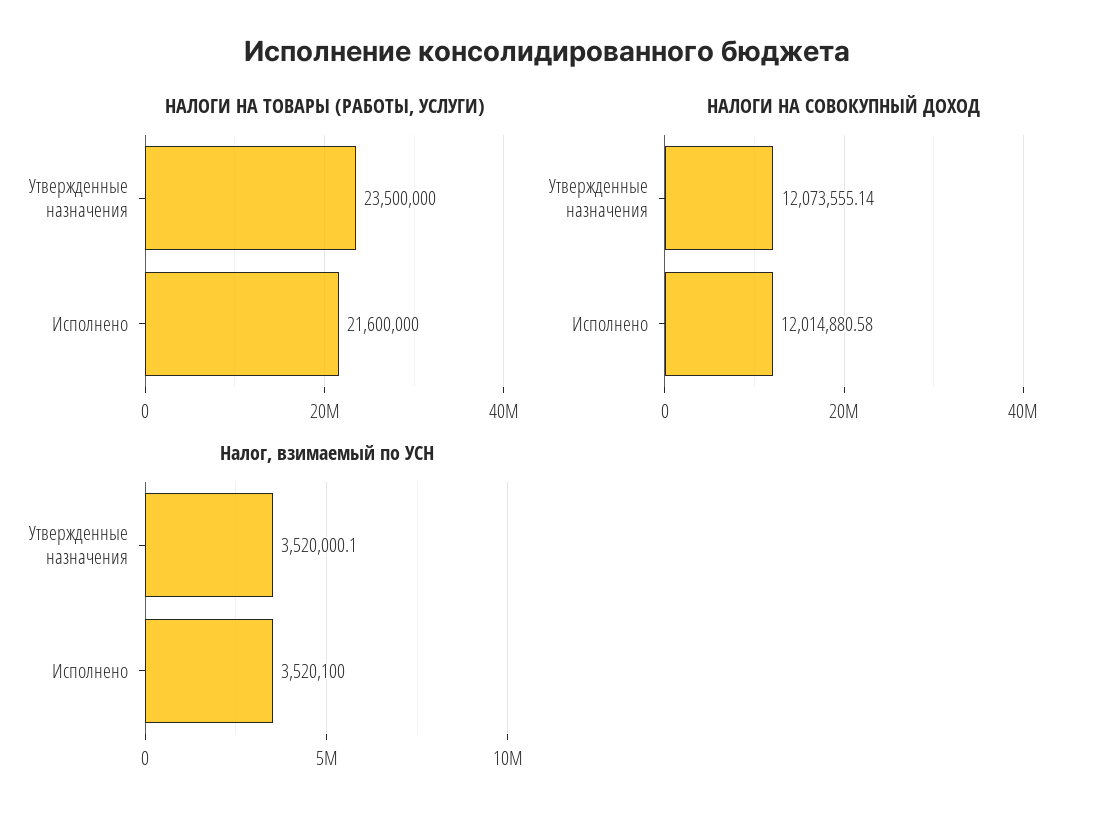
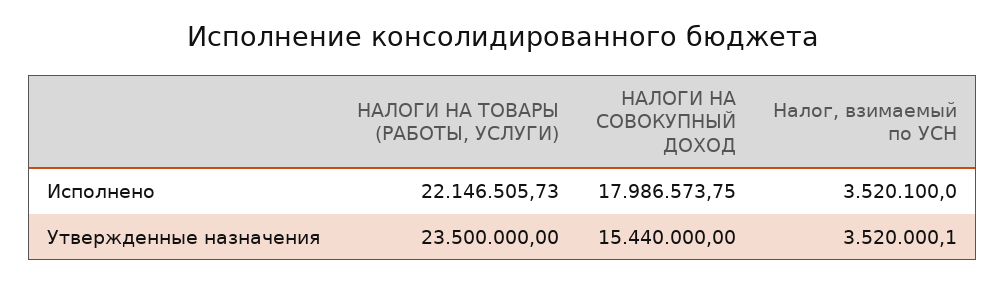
  {
    "НАЛОГИ НА ТОВАРЫ (РАБОТЫ, УСЛУГИ)": {
      "Утвержденные назначения": 23500000,
-     "Исполнено": 21600000
+     "Исполнено": 22146505.73
    },
    "НАЛОГИ НА СОВОКУПНЫЙ ДОХОД": {
-     "Утвержденные назначения": 12073555.14,
+     "Утвержденные назначения": 15440000,
-     "Исполнено": 12014880.58
+     "Исполнено": 17986573.75
    },
    "Налог, взимаемый по УСН": {
      "Утвержденные назначения": 3520000.1,
      "Исполнено": 3520100
    }
  }

